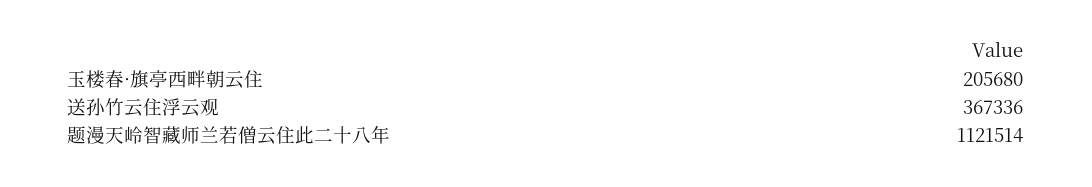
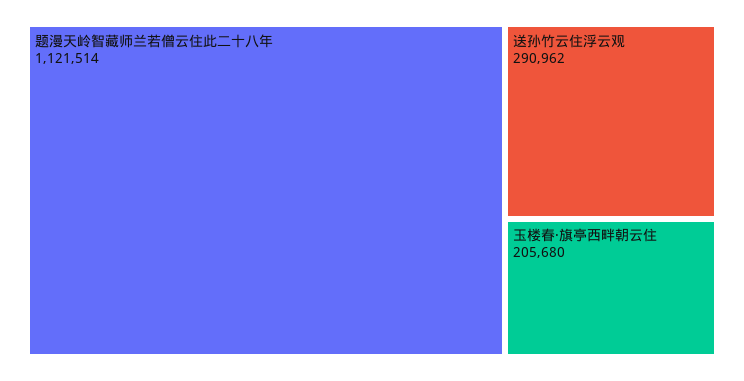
  {
    "玉楼春·旗亭西畔朝云住": 205680,
-   "送孙竹云住浮云观": 367336,
+   "送孙竹云住浮云观": 290962,
    "题漫天岭智藏师兰若僧云住此二十八年": 1121514
  }

